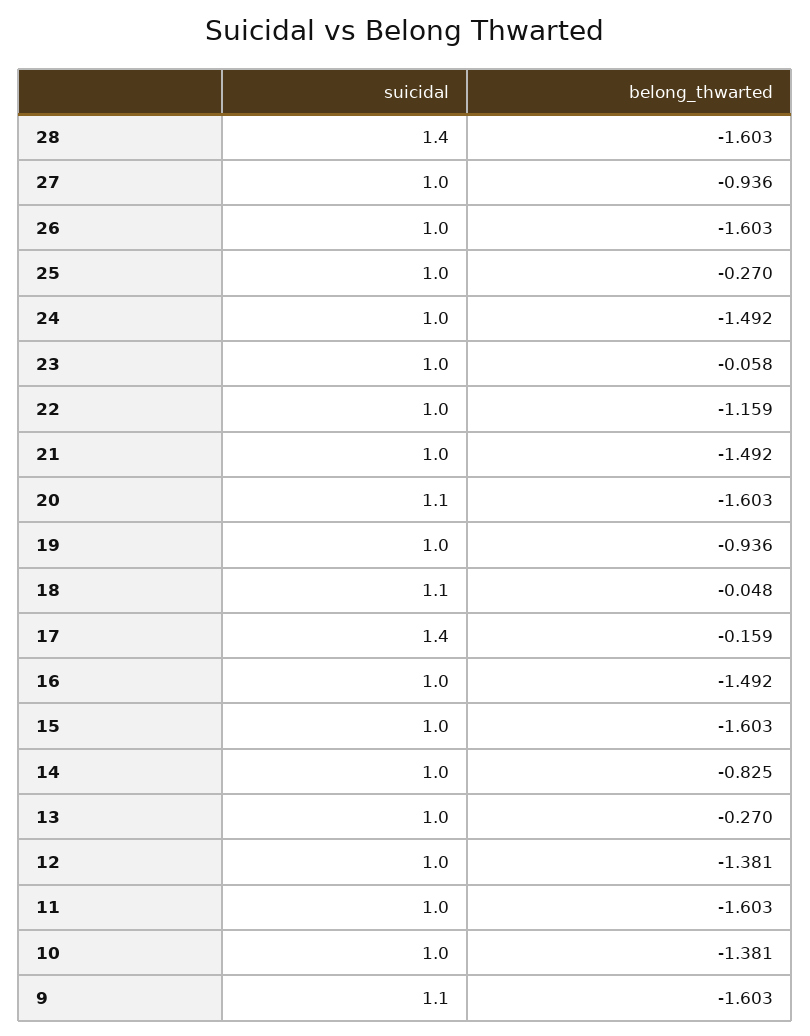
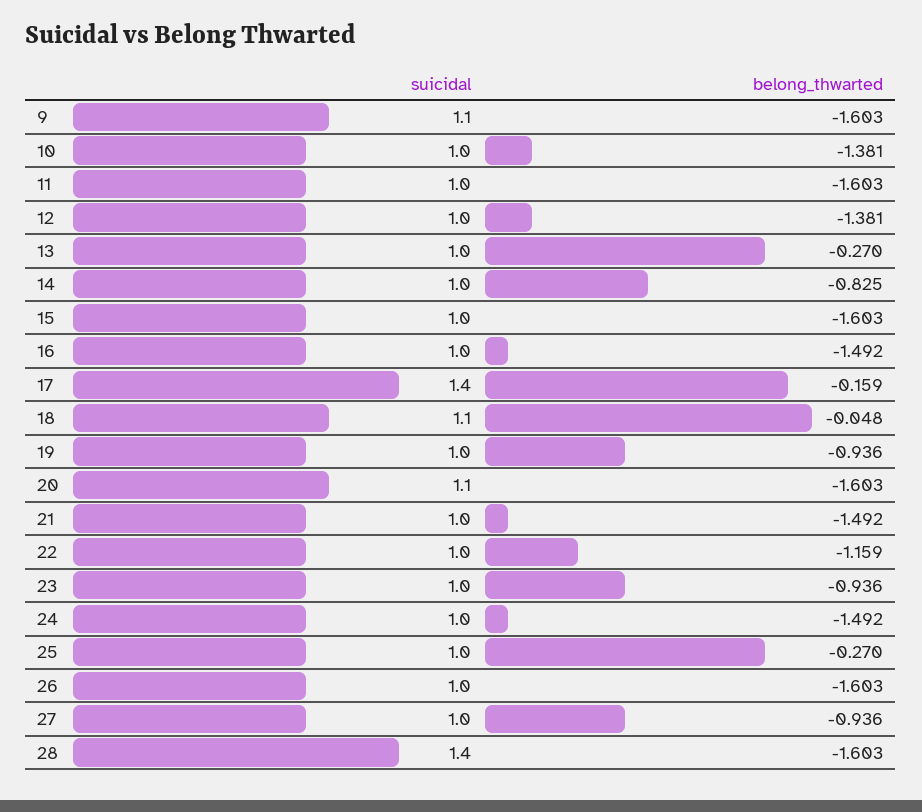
  {
    "suicidal": {
      "28": 1.4,
      "27": 1,
      "26": 1,
      "25": 1,
      "24": 1,
      "23": 1,
      "22": 1,
      "21": 1,
      "20": 1.1,
      "19": 1,
      "18": 1.1,
      "17": 1.4,
      "16": 1,
      "15": 1,
      "14": 1,
      "13": 1,
      "12": 1,
      "11": 1,
      "10": 1,
      "9": 1.1
    },
    "belong_thwarted": {
      "28": -1.603,
      "27": -0.936,
      "26": -1.603,
      "25": -0.27,
      "24": -1.492,
-     "23": -0.058,
+     "23": -0.936,
      "22": -1.159,
      "21": -1.492,
      "20": -1.603,
      "19": -0.936,
      "18": -0.048,
      "17": -0.159,
      "16": -1.492,
      "15": -1.603,
      "14": -0.825,
      "13": -0.27,
      "12": -1.381,
      "11": -1.603,
      "10": -1.381,
      "9": -1.603
    }
  }

